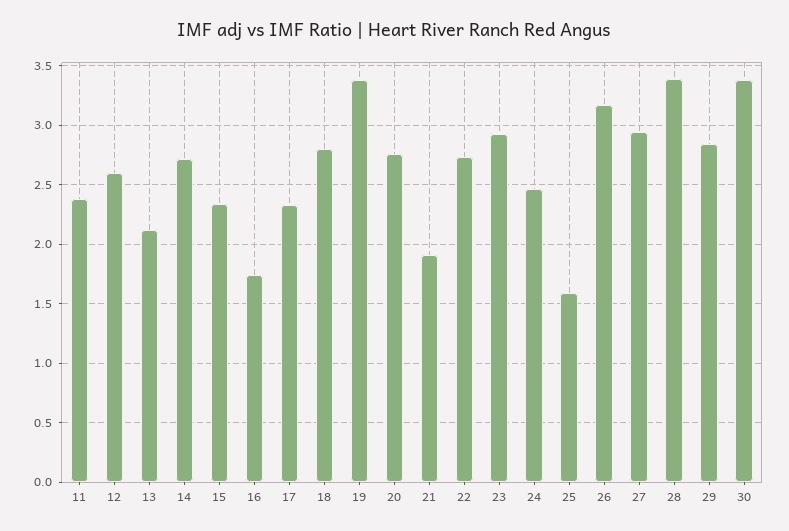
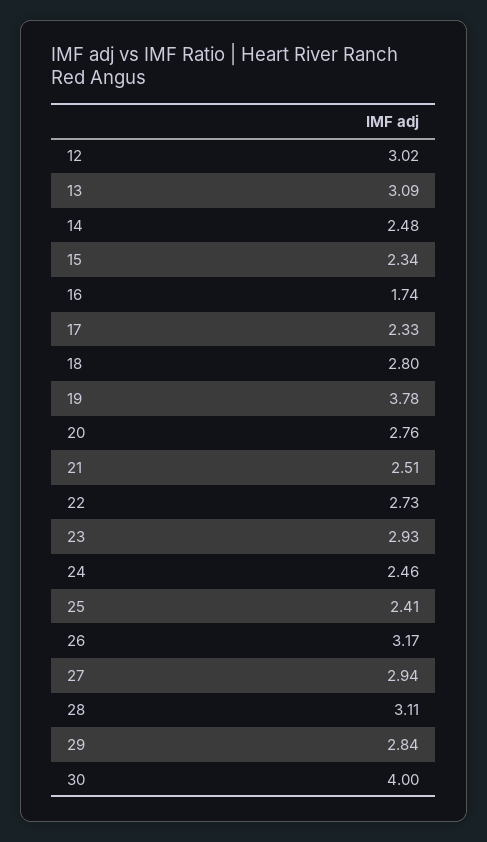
  {
-   "11": 2.4,
-   "12": 2.6,
+   "12": 3.02,
-   "13": 2.1,
+   "13": 3.09,
-   "14": 2.7,
+   "14": 2.48,
    "15": 2.34,
    "16": 1.74,
    "17": 2.33,
    "18": 2.8,
-   "19": 3.4,
+   "19": 3.78,
    "20": 2.76,
-   "21": 1.9,
+   "21": 2.51,
    "22": 2.73,
    "23": 2.93,
    "24": 2.46,
-   "25": 1.6,
+   "25": 2.41,
    "26": 3.17,
    "27": 2.94,
-   "28": 3.4,
+   "28": 3.11,
    "29": 2.84,
-   "30": 3.4
+   "30": 4
  }

